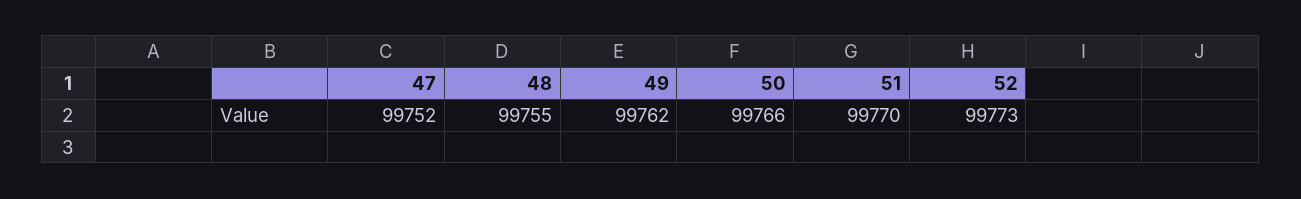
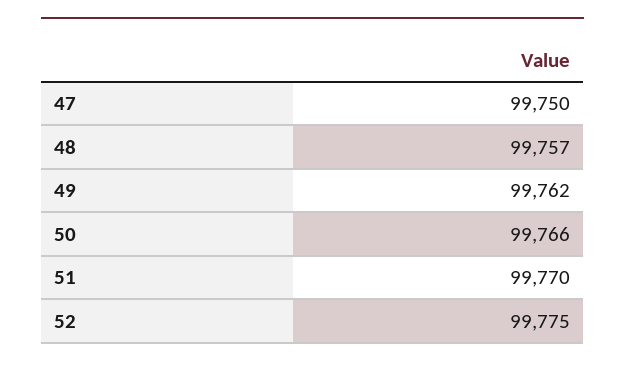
  {
-   "47": 99752,
+   "47": 99750,
-   "48": 99755,
+   "48": 99757,
    "49": 99762,
    "50": 99766,
    "51": 99770,
-   "52": 99773
+   "52": 99775
  }

